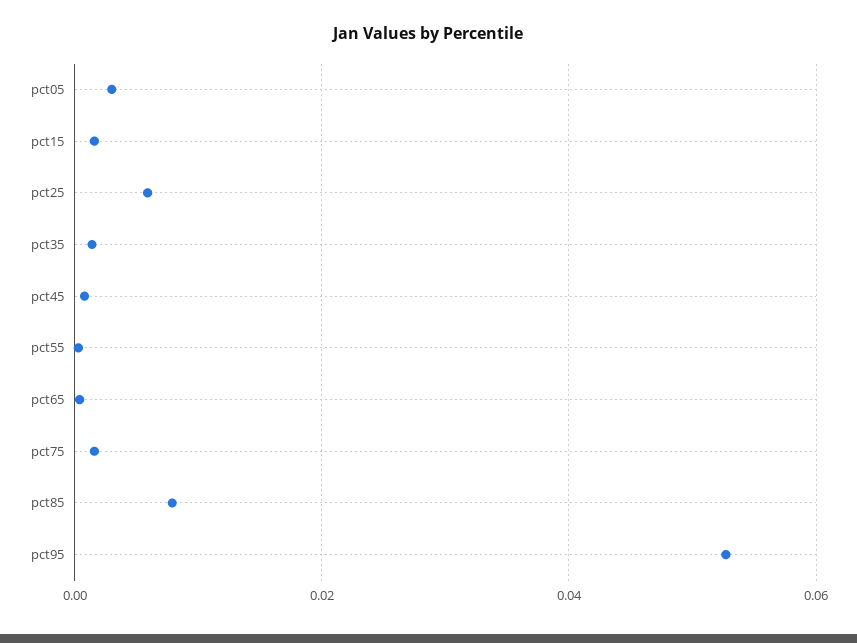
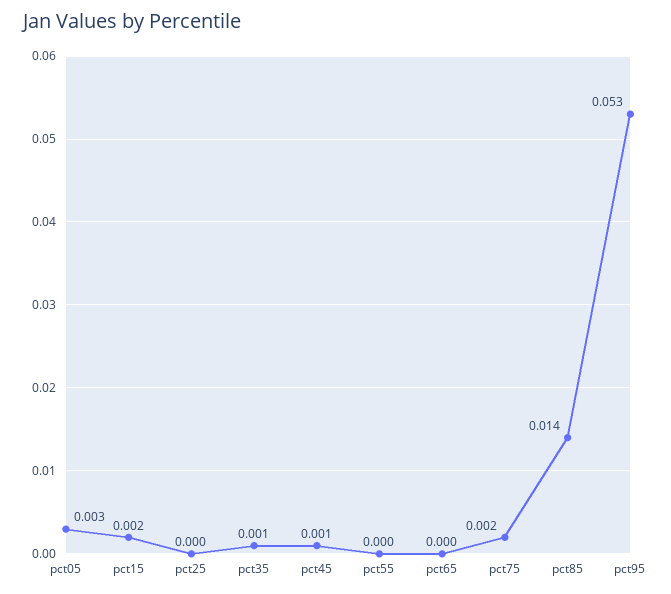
  {
    "pct05": 0.003,
    "pct15": 0.002,
-   "pct25": 0.006,
+   "pct25": 0,
    "pct35": 0.001,
    "pct45": 0.001,
    "pct55": 0,
    "pct65": 0,
    "pct75": 0.002,
-   "pct85": 0.008,
+   "pct85": 0.014,
    "pct95": 0.053
  }

